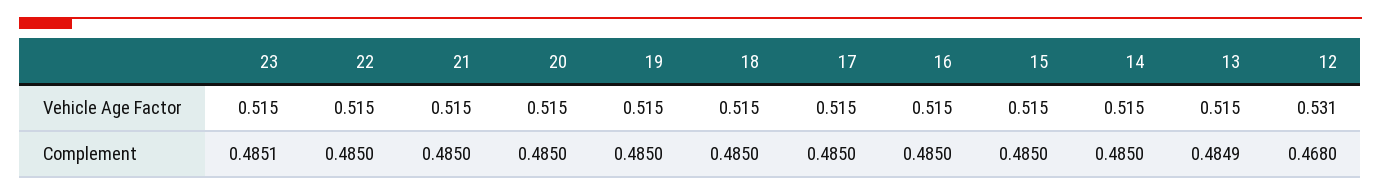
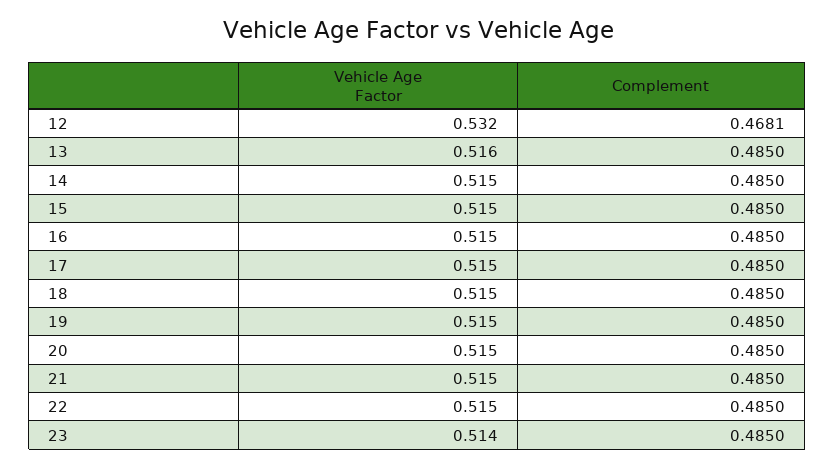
  {
    "23": {
-     "Vehicle Age Factor": 0.515,
+     "Vehicle Age Factor": 0.514,
-     "Complement": 0.4851
+     "Complement": 0.485
    },
    "22": {
      "Vehicle Age Factor": 0.515,
      "Complement": 0.485
    },
    "21": {
      "Vehicle Age Factor": 0.515,
      "Complement": 0.485
    },
    "20": {
      "Vehicle Age Factor": 0.515,
      "Complement": 0.485
    },
    "19": {
      "Vehicle Age Factor": 0.515,
      "Complement": 0.485
    },
    "18": {
      "Vehicle Age Factor": 0.515,
      "Complement": 0.485
    },
    "17": {
      "Vehicle Age Factor": 0.515,
      "Complement": 0.485
    },
    "16": {
      "Vehicle Age Factor": 0.515,
      "Complement": 0.485
    },
    "15": {
      "Vehicle Age Factor": 0.515,
      "Complement": 0.485
    },
    "14": {
      "Vehicle Age Factor": 0.515,
      "Complement": 0.485
    },
    "13": {
-     "Vehicle Age Factor": 0.515,
+     "Vehicle Age Factor": 0.516,
-     "Complement": 0.4849
+     "Complement": 0.485
    },
    "12": {
-     "Vehicle Age Factor": 0.531,
+     "Vehicle Age Factor": 0.532,
-     "Complement": 0.468
+     "Complement": 0.4681
    }
  }

